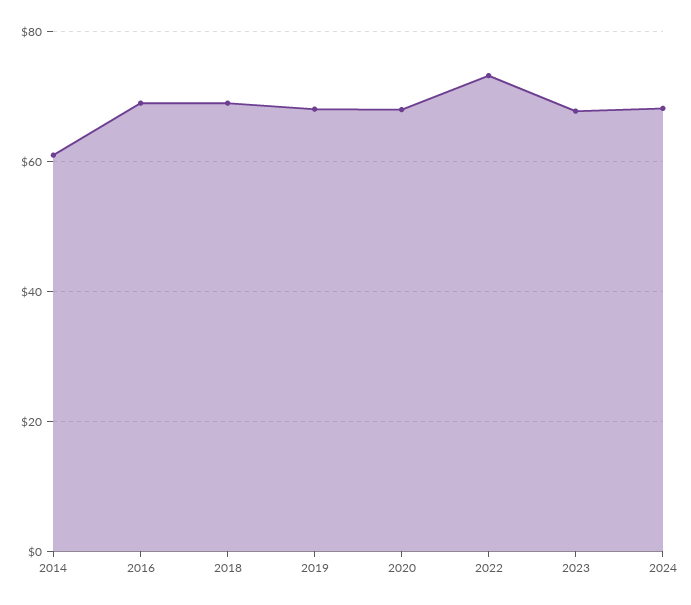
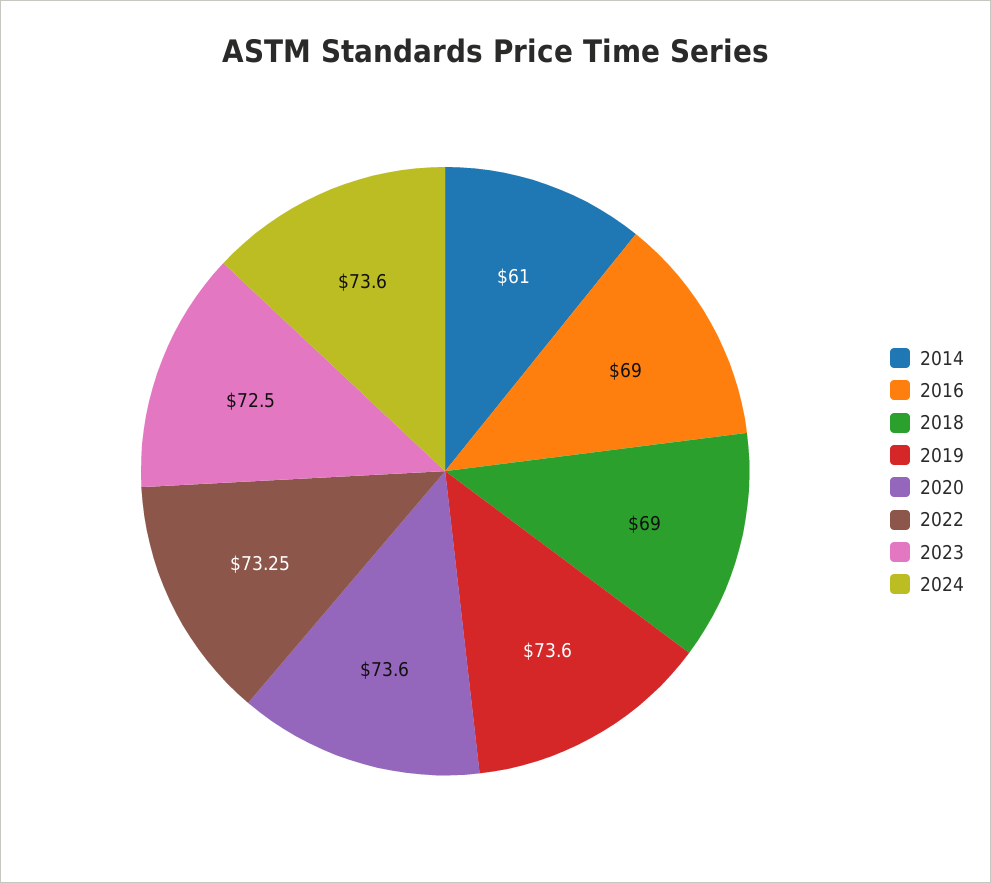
  {
    "2014": 61,
    "2016": 69,
    "2018": 69,
-   "2019": 68,
+   "2019": 73.6,
-   "2020": 68,
+   "2020": 73.6,
    "2022": 73.25,
-   "2023": 68,
+   "2023": 72.5,
-   "2024": 68
+   "2024": 73.6
  }

